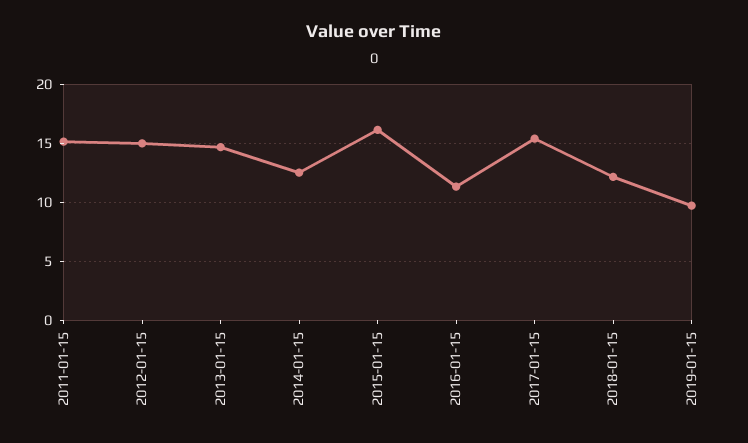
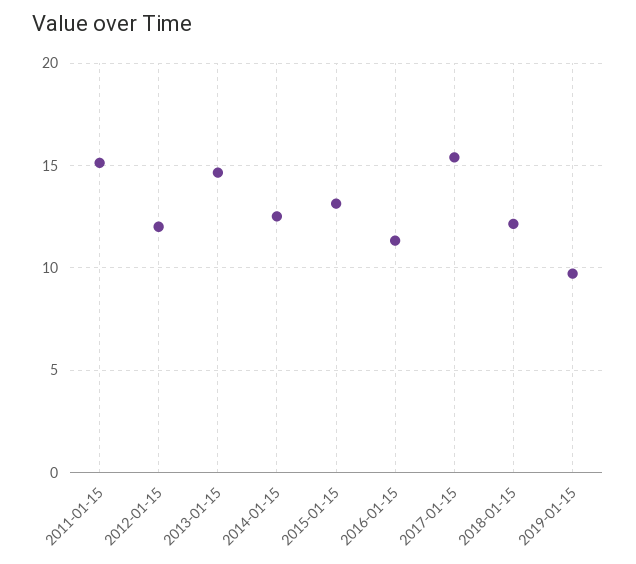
  {
    "2011-01-15": 15,
-   "2012-01-15": 15,
+   "2012-01-15": 12,
    "2013-01-15": 14.5,
    "2014-01-15": 12.5,
-   "2015-01-15": 16,
+   "2015-01-15": 13,
    "2016-01-15": 11.5,
    "2017-01-15": 15.5,
    "2018-01-15": 12,
    "2019-01-15": 9.5
  }

